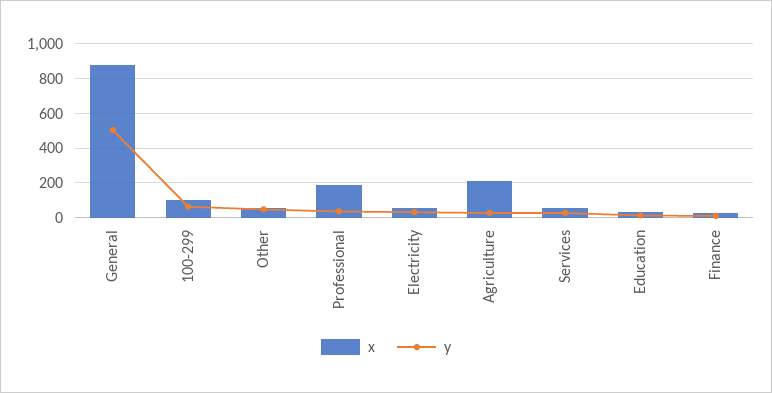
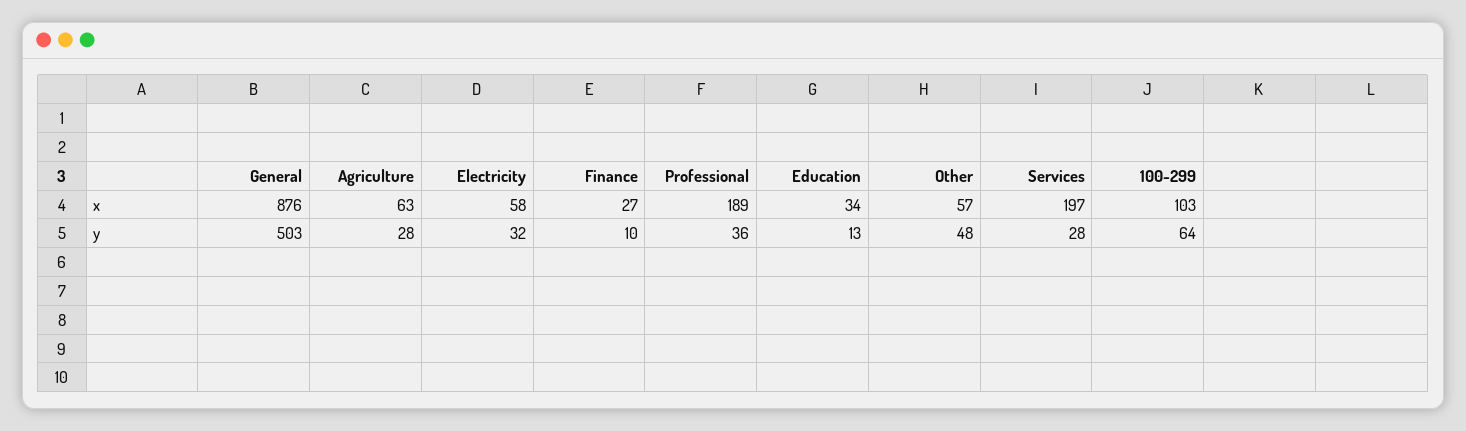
  {
    "x": {
      "General": 876,
      "100-299": 103,
      "Other": 57,
      "Professional": 189,
      "Electricity": 58,
-     "Agriculture": 200,
+     "Agriculture": 63,
-     "Services": 50,
+     "Services": 197,
      "Education": 34,
      "Finance": 27
    },
    "y": {
      "General": 503,
      "100-299": 64,
      "Other": 48,
      "Professional": 36,
      "Electricity": 32,
      "Agriculture": 28,
      "Services": 28,
      "Education": 13,
      "Finance": 10
    }
  }

